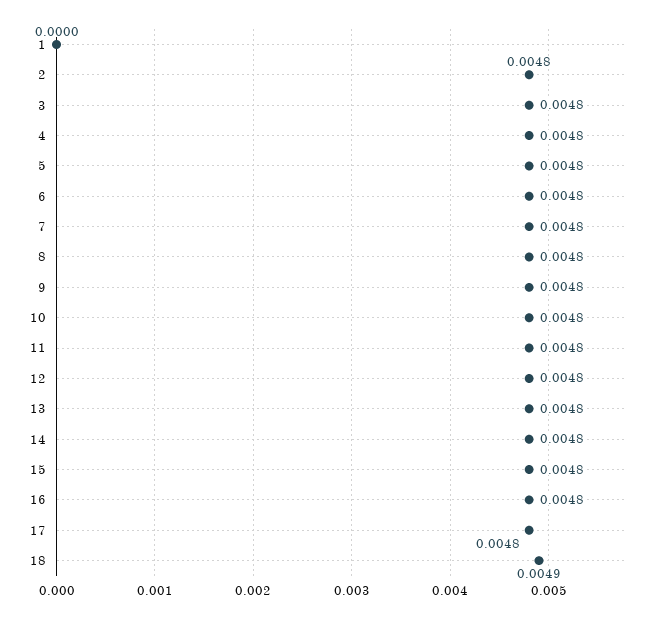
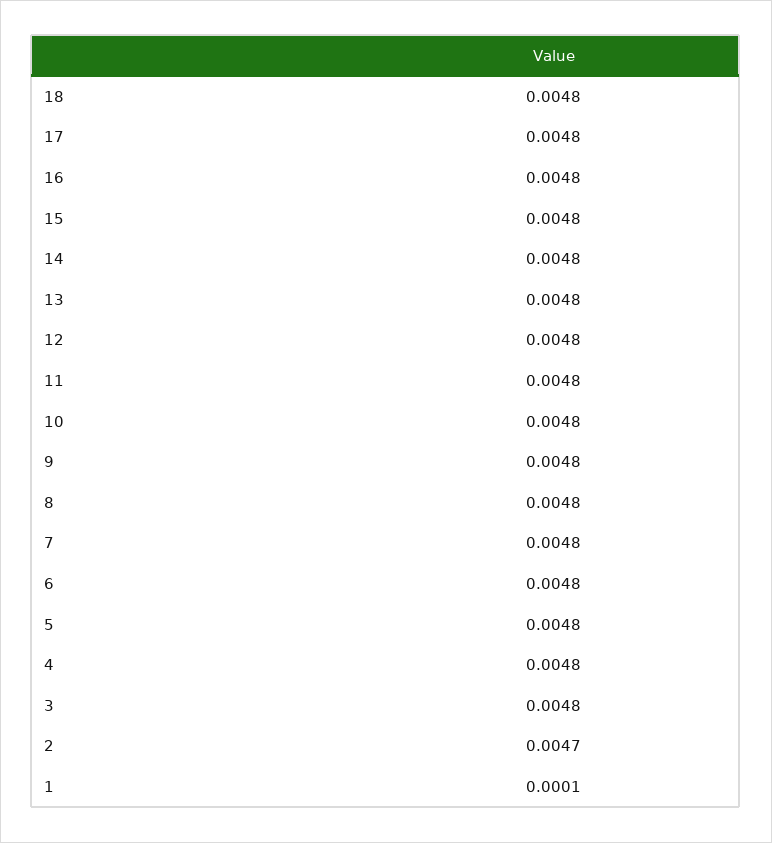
  {
-   "1": 0,
+   "1": 0.0001,
-   "2": 0.0048,
+   "2": 0.0047,
    "3": 0.0048,
    "4": 0.0048,
    "5": 0.0048,
    "6": 0.0048,
    "7": 0.0048,
    "8": 0.0048,
    "9": 0.0048,
    "10": 0.0048,
    "11": 0.0048,
    "12": 0.0048,
    "13": 0.0048,
    "14": 0.0048,
    "15": 0.0048,
    "16": 0.0048,
    "17": 0.0048,
-   "18": 0.0049
+   "18": 0.0048
  }

